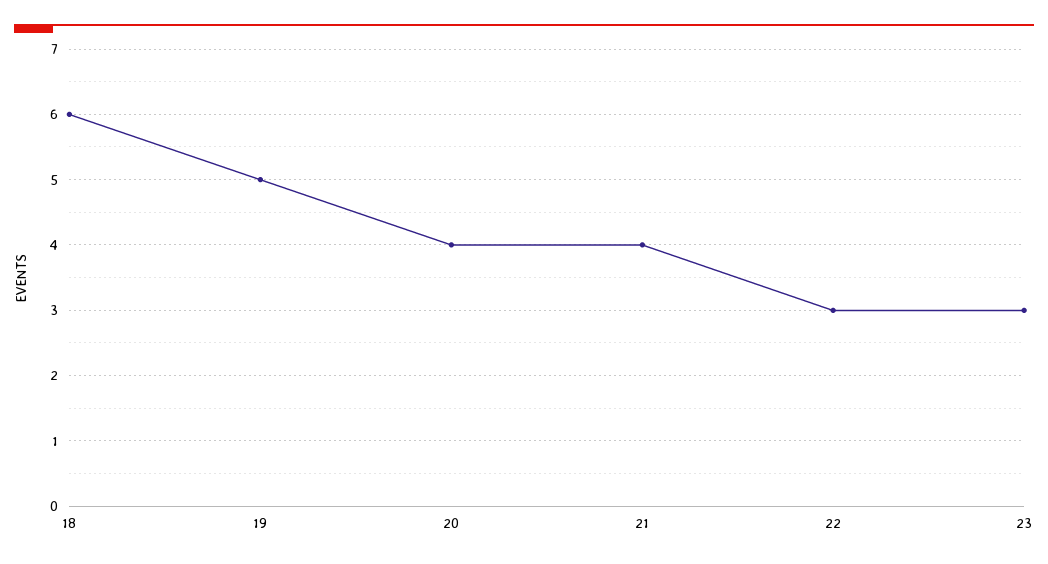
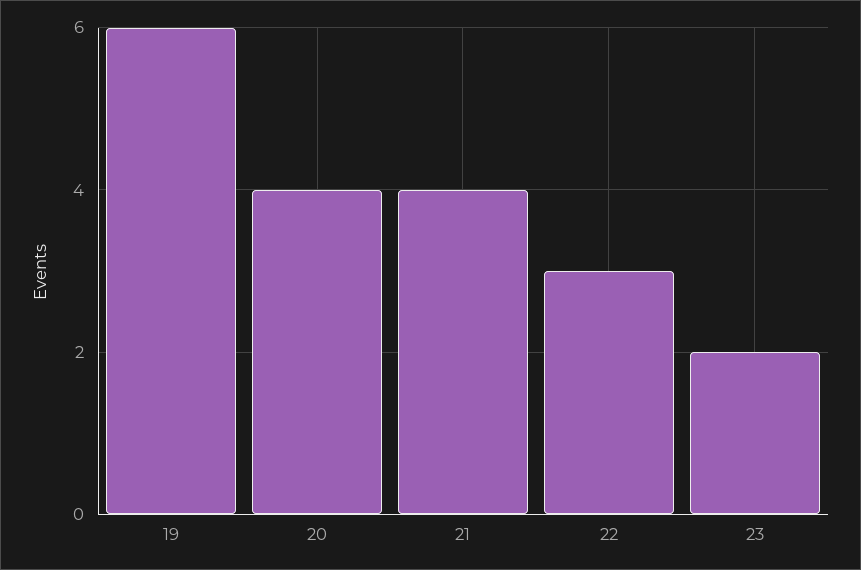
  {
-   "18": 6,
-   "19": 5,
+   "19": 6,
    "20": 4,
    "21": 4,
    "22": 3,
-   "23": 3
+   "23": 2
  }

